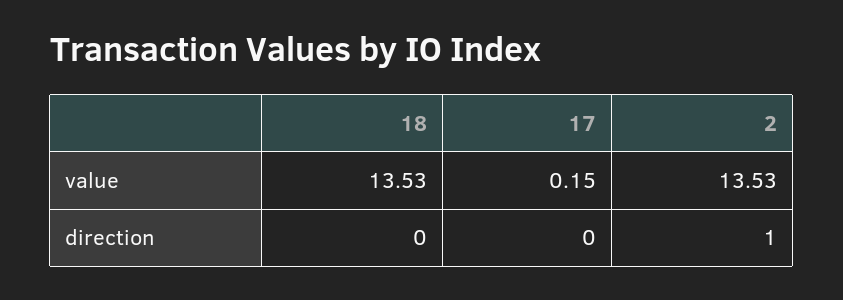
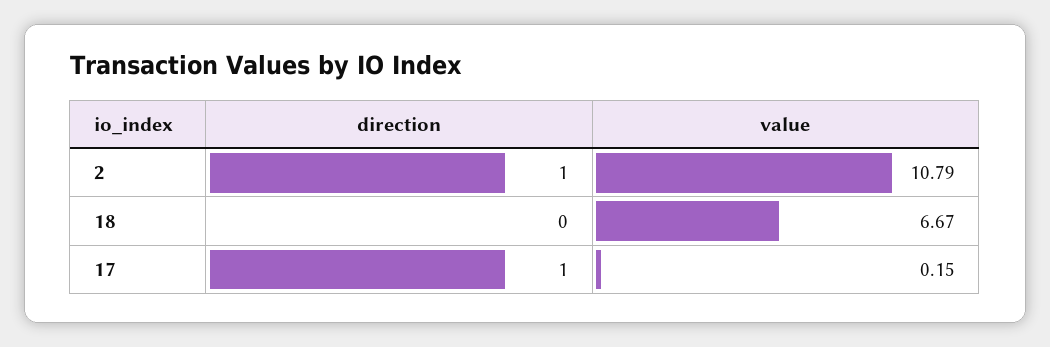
  {
    "18": {
-     "value": 13.53,
+     "value": 6.67,
      "direction": 0
    },
    "17": {
      "value": 0.15,
-     "direction": 0
+     "direction": 1
    },
    "2": {
-     "value": 13.53,
+     "value": 10.79,
      "direction": 1
    }
  }

